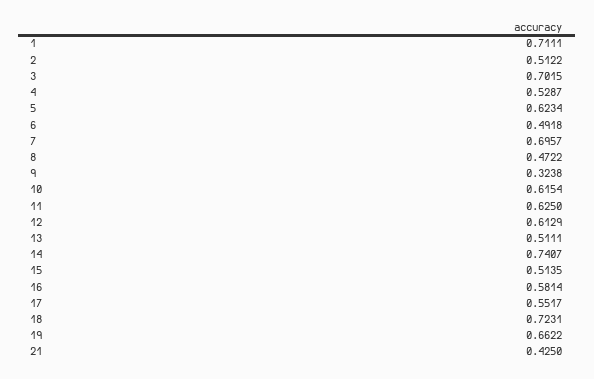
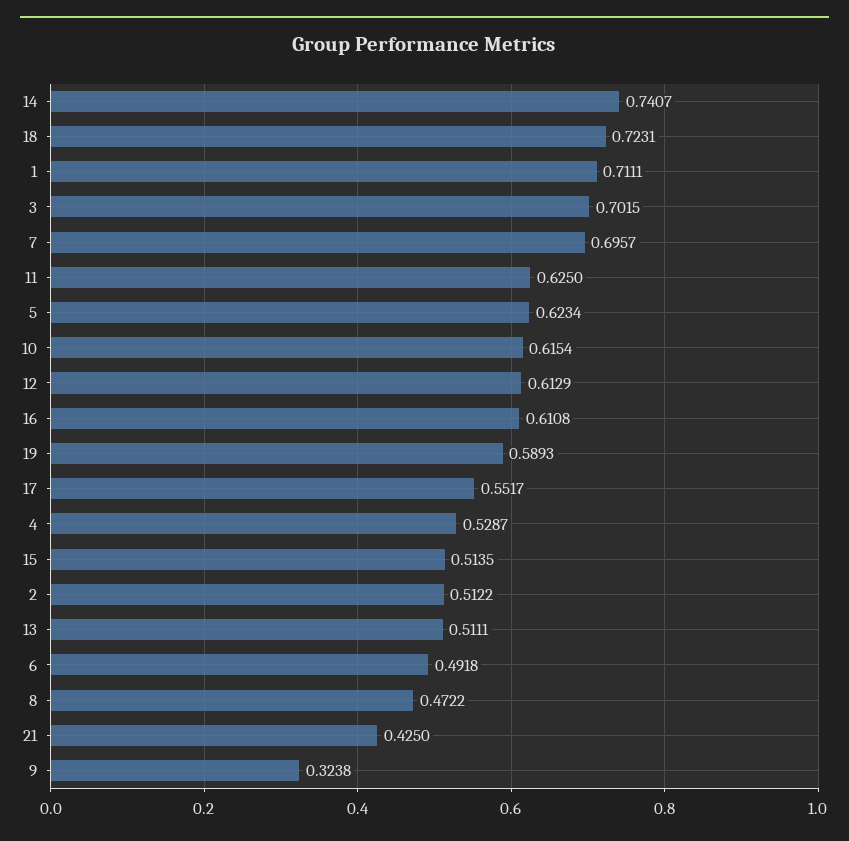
  {
    "1": 0.7111,
    "2": 0.5122,
    "3": 0.7015,
    "4": 0.5287,
    "5": 0.6234,
    "6": 0.4918,
    "7": 0.6957,
    "8": 0.4722,
    "9": 0.3238,
    "10": 0.6154,
    "11": 0.625,
    "12": 0.6129,
    "13": 0.5111,
    "14": 0.7407,
    "15": 0.5135,
-   "16": 0.5814,
+   "16": 0.6108,
    "17": 0.5517,
    "18": 0.7231,
-   "19": 0.6622,
+   "19": 0.5893,
    "21": 0.425
  }

